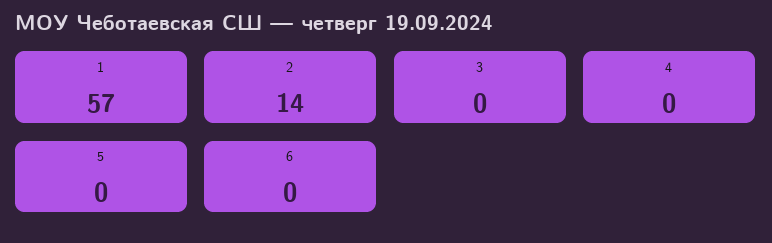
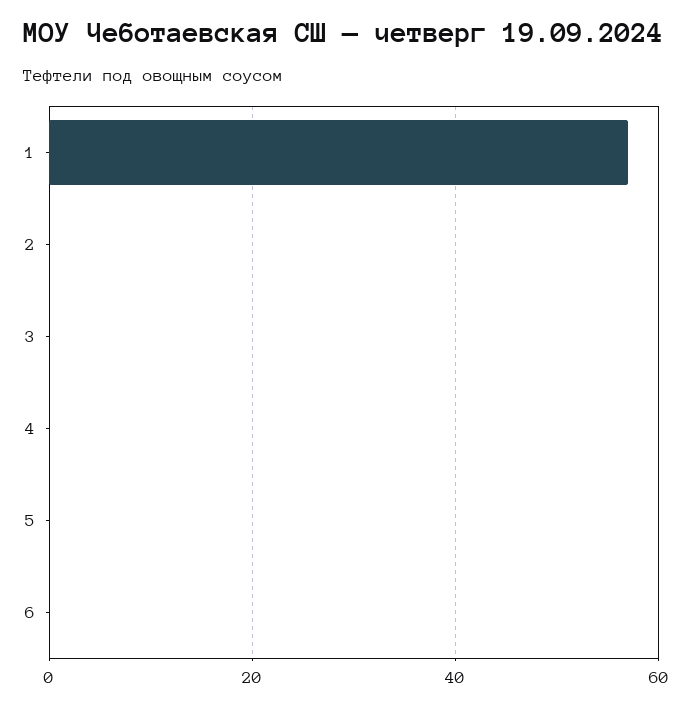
  {
    "1": 57,
-   "2": 14,
+   "2": 0,
    "3": 0,
    "4": 0,
    "5": 0,
    "6": 0
  }

